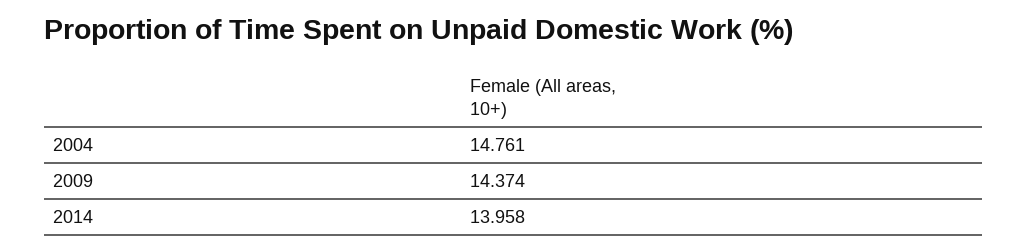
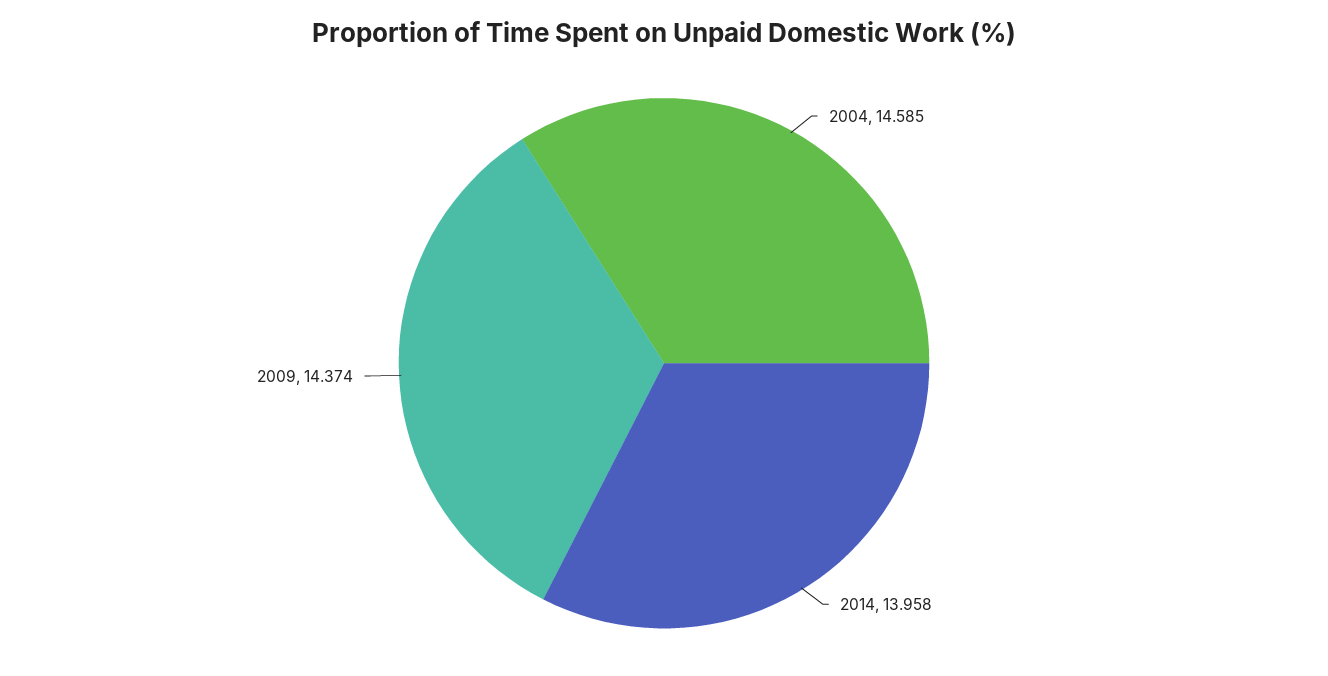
  {
-   "2004": 14.761,
+   "2004": 14.585,
    "2009": 14.374,
    "2014": 13.958
  }

